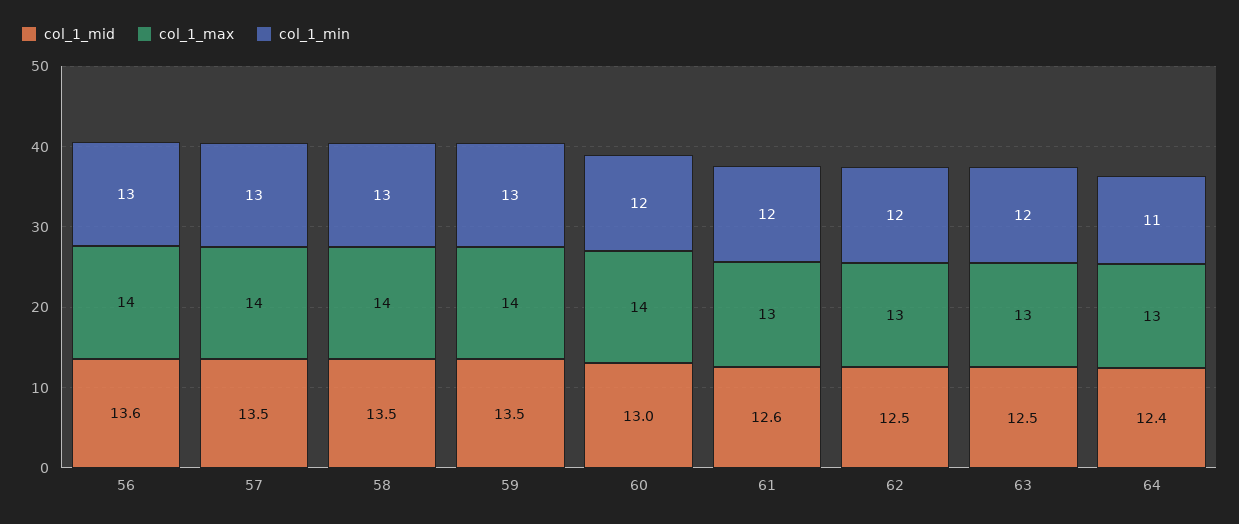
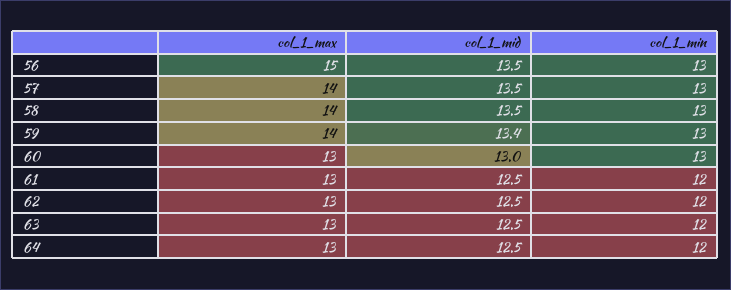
  {
    "col_1_mid": {
-     "56": 13.6,
+     "56": 13.5,
      "57": 13.5,
      "58": 13.5,
-     "59": 13.5,
+     "59": 13.4,
      "60": 13,
-     "61": 12.6,
+     "61": 12.5,
      "62": 12.5,
      "63": 12.5,
-     "64": 12.4
+     "64": 12.5
    },
    "col_1_max": {
-     "56": 14,
+     "56": 15,
      "57": 14,
      "58": 14,
      "59": 14,
-     "60": 14,
+     "60": 13,
      "61": 13,
      "62": 13,
      "63": 13,
      "64": 13
    },
    "col_1_min": {
      "56": 13,
      "57": 13,
      "58": 13,
      "59": 13,
-     "60": 12,
+     "60": 13,
      "61": 12,
      "62": 12,
      "63": 12,
-     "64": 11
+     "64": 12
    }
  }

